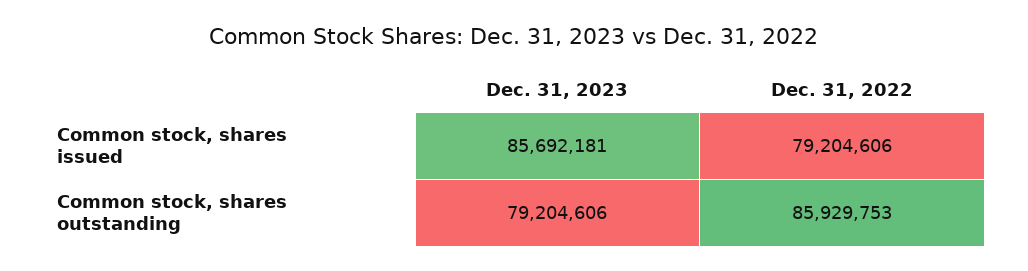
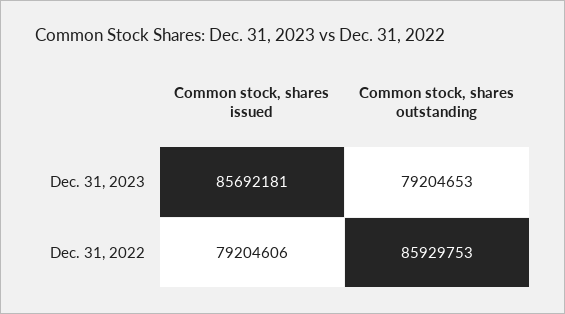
  {
    "Dec. 31, 2023": {
      "Common stock, shares issued": 85692181,
-     "Common stock, shares outstanding": 79204606
+     "Common stock, shares outstanding": 79204653
    },
    "Dec. 31, 2022": {
      "Common stock, shares issued": 79204606,
      "Common stock, shares outstanding": 85929753
    }
  }

